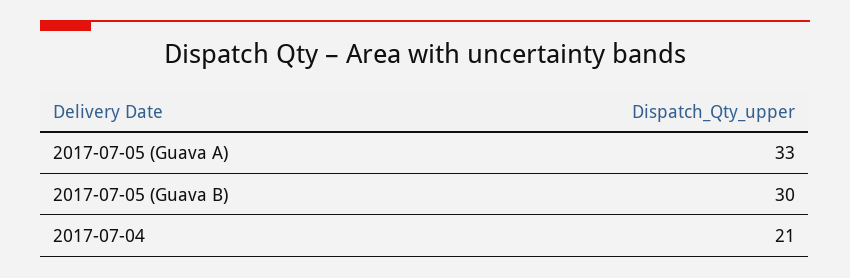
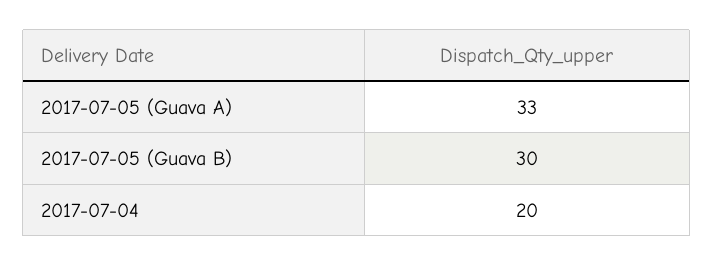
  {
    "2017-07-05 (Guava A)": 33,
    "2017-07-05 (Guava B)": 30,
-   "2017-07-04": 21
+   "2017-07-04": 20
  }

